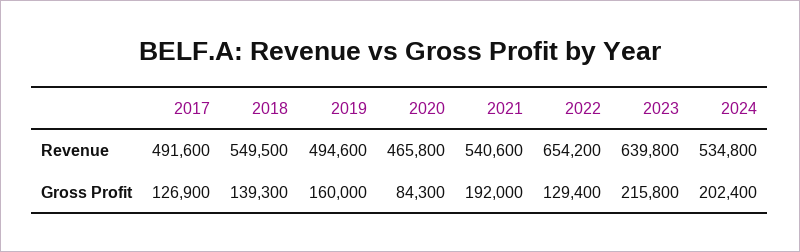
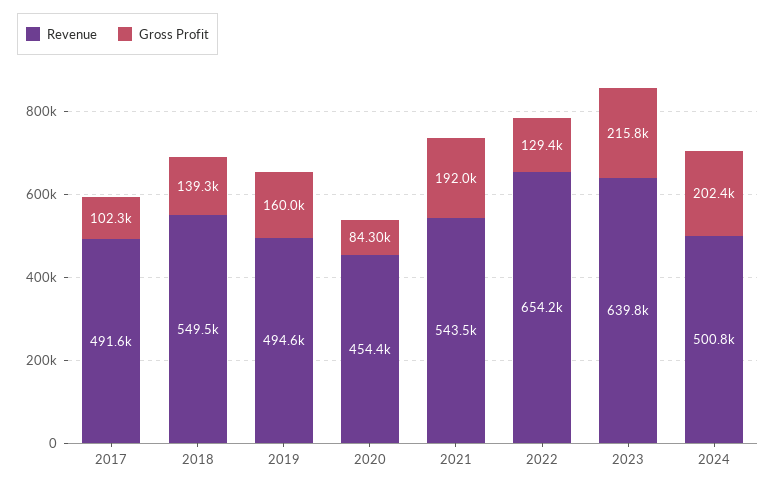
  {
    "Revenue": {
      "2017": 491600,
      "2018": 549500,
      "2019": 494600,
-     "2020": 465800,
+     "2020": 454400,
-     "2021": 540600,
+     "2021": 543500,
      "2022": 654200,
      "2023": 639800,
-     "2024": 534800
+     "2024": 500800
    },
    "Gross Profit": {
-     "2017": 126900,
+     "2017": 102300,
      "2018": 139300,
      "2019": 160000,
      "2020": 84300,
      "2021": 192000,
      "2022": 129400,
      "2023": 215800,
      "2024": 202400
    }
  }

